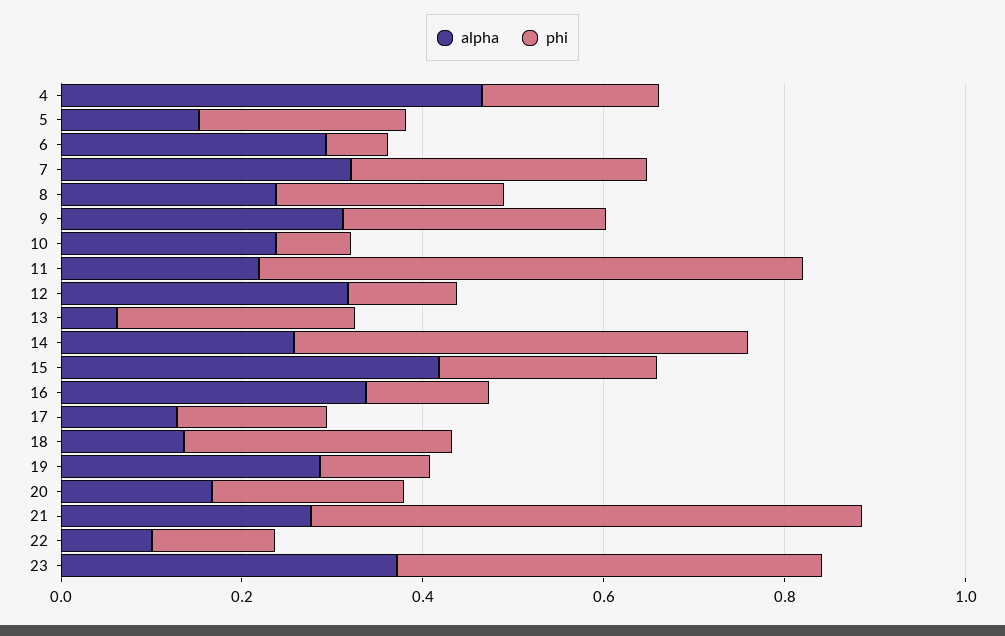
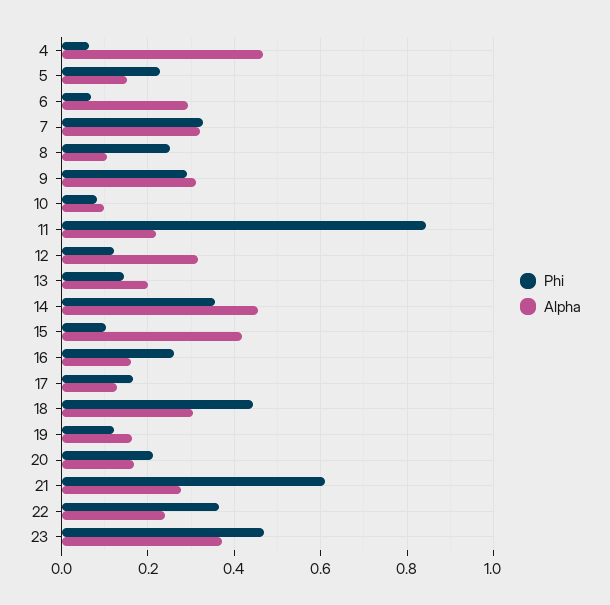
  {
    "alpha": {
      "4": 0.46,
      "5": 0.16,
      "6": 0.3,
      "7": 0.32,
-     "8": 0.25,
+     "8": 0.1,
      "9": 0.32,
-     "10": 0.25,
+     "10": 0.1,
      "11": 0.22,
      "12": 0.32,
-     "13": 0.05,
+     "13": 0.2,
-     "14": 0.25,
+     "14": 0.46,
      "15": 0.42,
-     "16": 0.35,
+     "16": 0.16,
      "17": 0.12,
-     "18": 0.15,
+     "18": 0.3,
-     "19": 0.3,
+     "19": 0.16,
      "20": 0.16,
      "21": 0.28,
-     "22": 0.1,
+     "22": 0.24,
      "23": 0.38
    },
    "phi": {
-     "4": 0.2,
+     "4": 0.06,
      "5": 0.22,
      "6": 0.06,
      "7": 0.32,
      "8": 0.26,
      "9": 0.3,
      "10": 0.08,
-     "11": 0.6,
+     "11": 0.84,
      "12": 0.12,
-     "13": 0.25,
+     "13": 0.14,
-     "14": 0.5,
+     "14": 0.36,
-     "15": 0.25,
+     "15": 0.1,
-     "16": 0.15,
+     "16": 0.26,
      "17": 0.16,
-     "18": 0.3,
+     "18": 0.44,
      "19": 0.12,
      "20": 0.22,
      "21": 0.6,
-     "22": 0.15,
+     "22": 0.36,
      "23": 0.46
    }
  }

